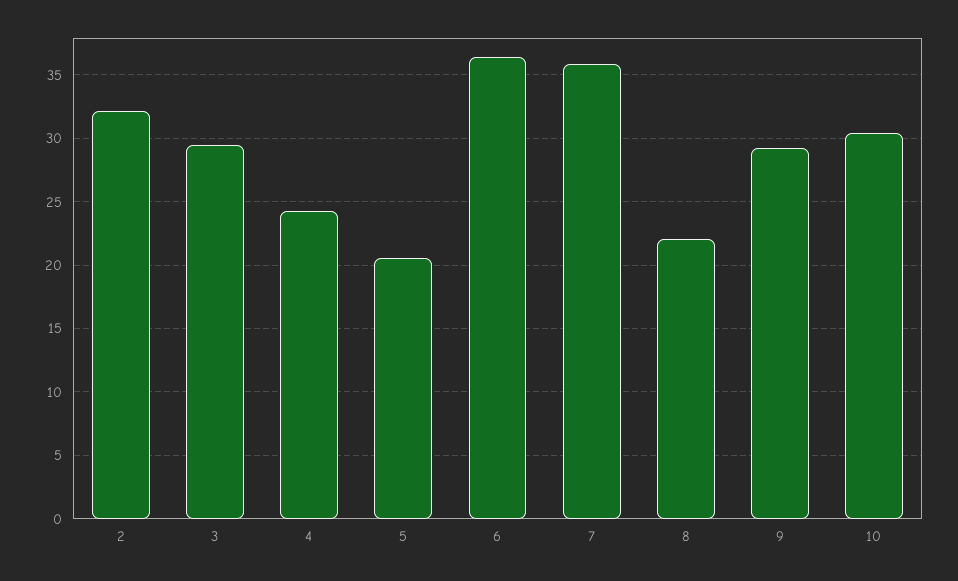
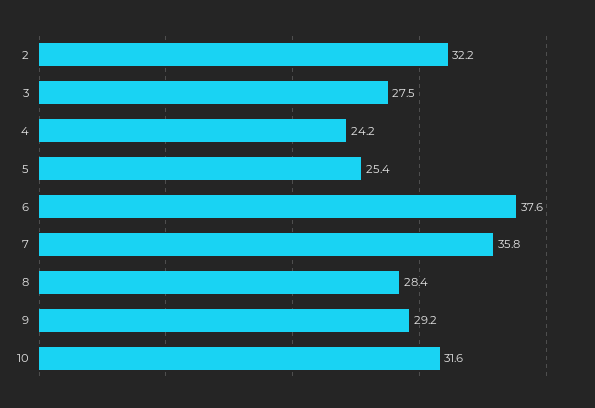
  {
    "2": 32.2,
-   "3": 29.5,
+   "3": 27.5,
    "4": 24.2,
-   "5": 20.5,
+   "5": 25.4,
-   "6": 36.5,
+   "6": 37.6,
    "7": 35.8,
-   "8": 22,
+   "8": 28.4,
    "9": 29.2,
-   "10": 30.5
+   "10": 31.6
  }

